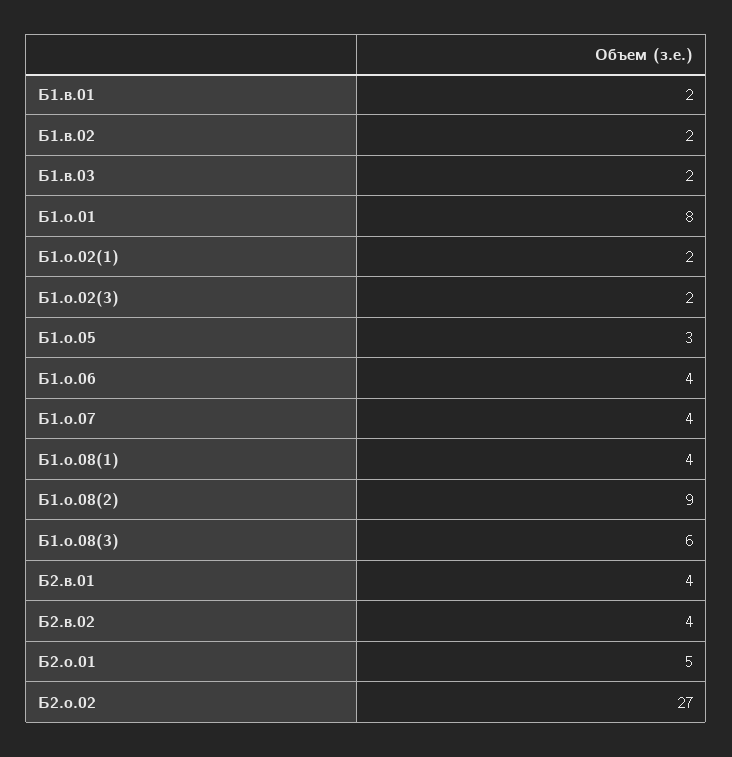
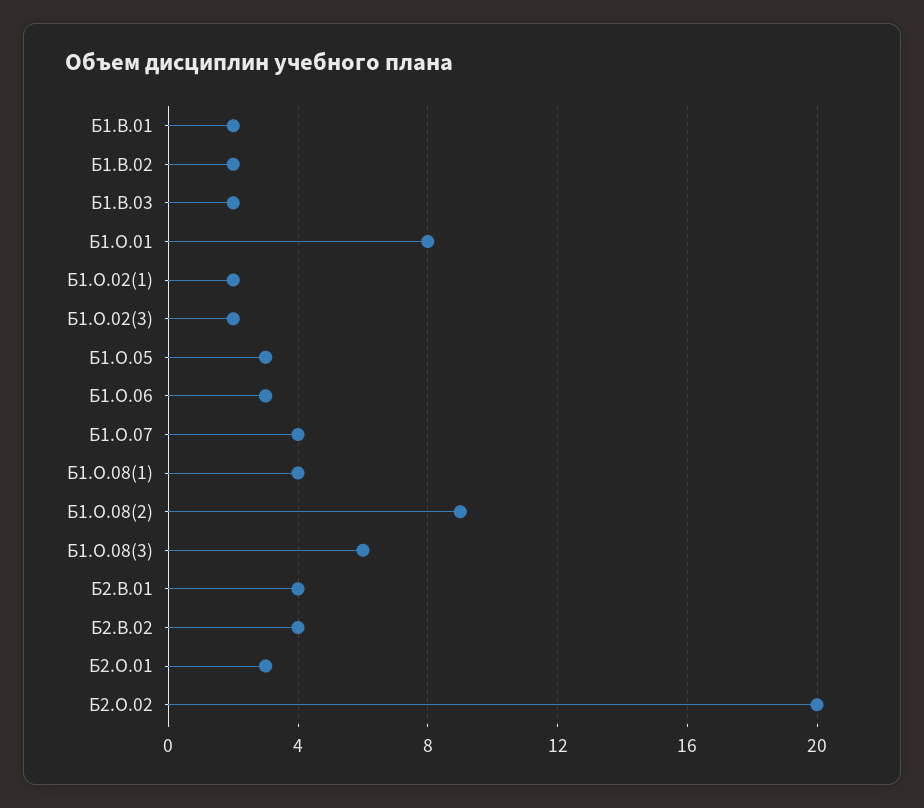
  {
    "Б1.в.01": 2,
    "Б1.в.02": 2,
    "Б1.в.03": 2,
    "Б1.о.01": 8,
    "Б1.о.02(1)": 2,
    "Б1.о.02(3)": 2,
    "Б1.о.05": 3,
-   "Б1.о.06": 4,
+   "Б1.о.06": 3,
    "Б1.о.07": 4,
    "Б1.о.08(1)": 4,
    "Б1.о.08(2)": 9,
    "Б1.о.08(3)": 6,
    "Б2.в.01": 4,
    "Б2.в.02": 4,
-   "Б2.о.01": 5,
+   "Б2.о.01": 3,
-   "Б2.о.02": 27
+   "Б2.о.02": 20
  }

